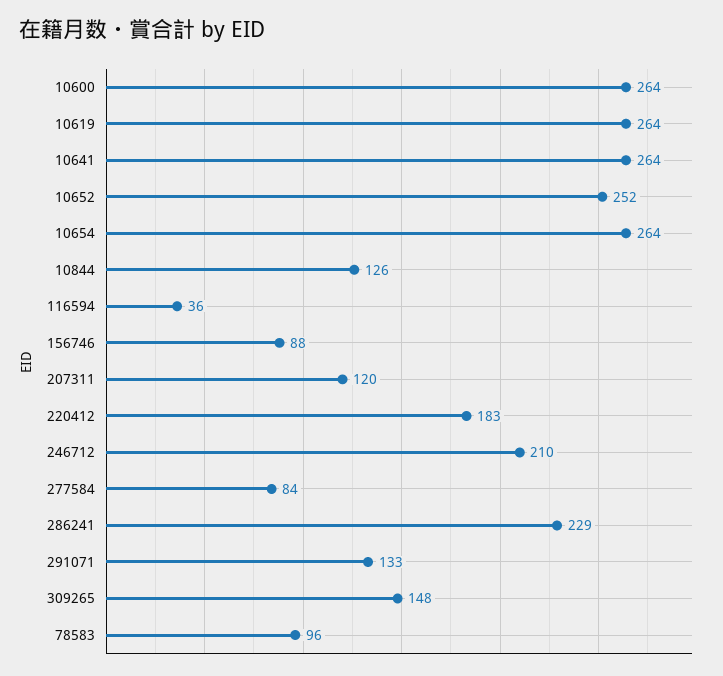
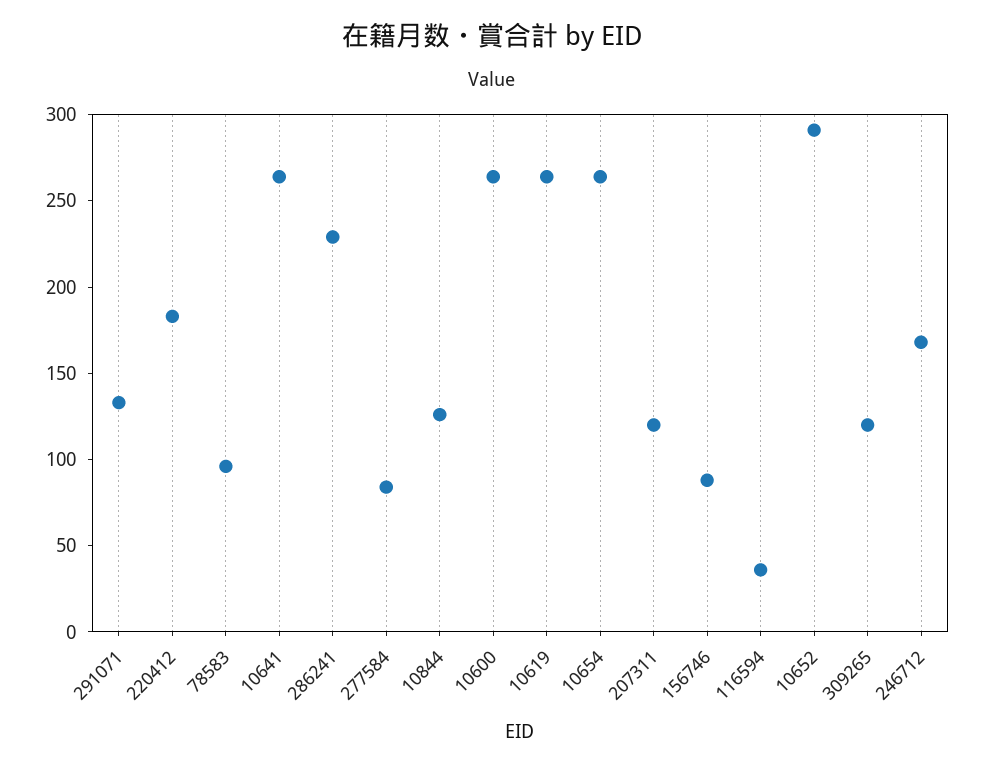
  {
    "10600": 264,
    "10619": 264,
    "10641": 264,
-   "10652": 252,
+   "10652": 290,
    "10654": 264,
    "10844": 126,
    "116594": 36,
    "156746": 88,
    "207311": 120,
    "220412": 183,
-   "246712": 210,
+   "246712": 170,
    "277584": 84,
    "286241": 229,
    "291071": 133,
-   "309265": 148,
+   "309265": 120,
    "78583": 96
  }

